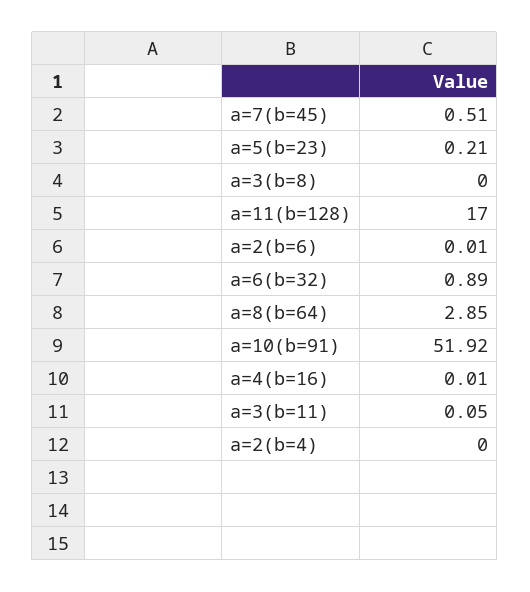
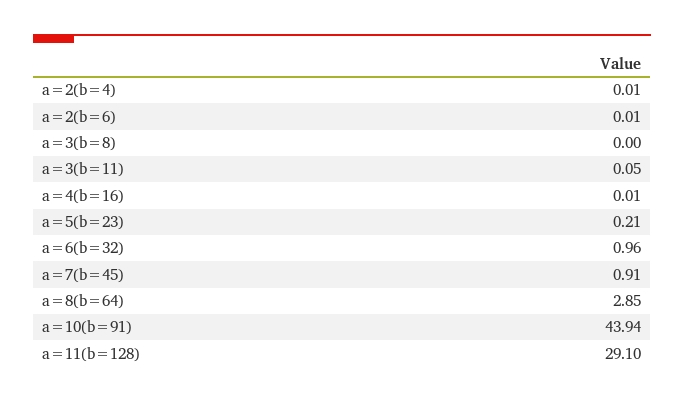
  {
-   "a=7(b=45)": 0.51,
+   "a=7(b=45)": 0.91,
    "a=5(b=23)": 0.21,
    "a=3(b=8)": 0,
-   "a=11(b=128)": 17,
+   "a=11(b=128)": 29.1,
    "a=2(b=6)": 0.01,
-   "a=6(b=32)": 0.89,
+   "a=6(b=32)": 0.96,
    "a=8(b=64)": 2.85,
-   "a=10(b=91)": 51.92,
+   "a=10(b=91)": 43.94,
    "a=4(b=16)": 0.01,
    "a=3(b=11)": 0.05,
-   "a=2(b=4)": 0
+   "a=2(b=4)": 0.01
  }

